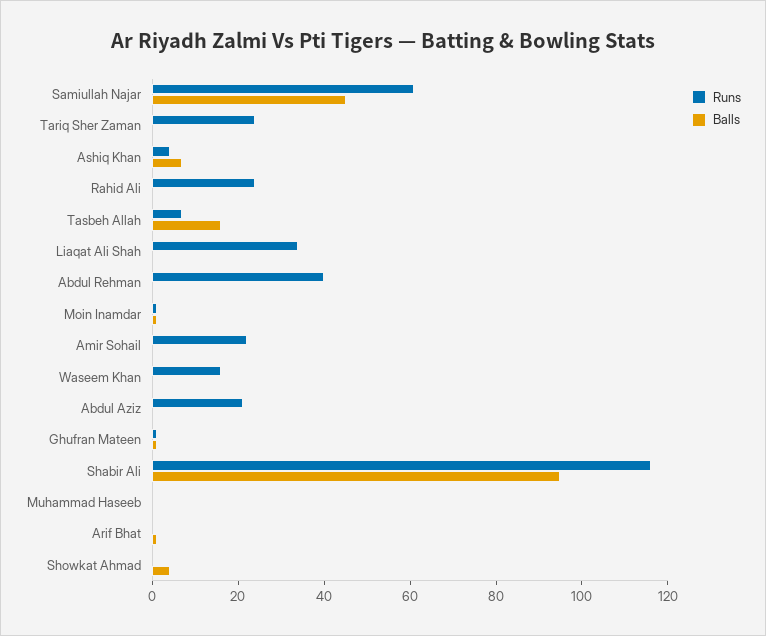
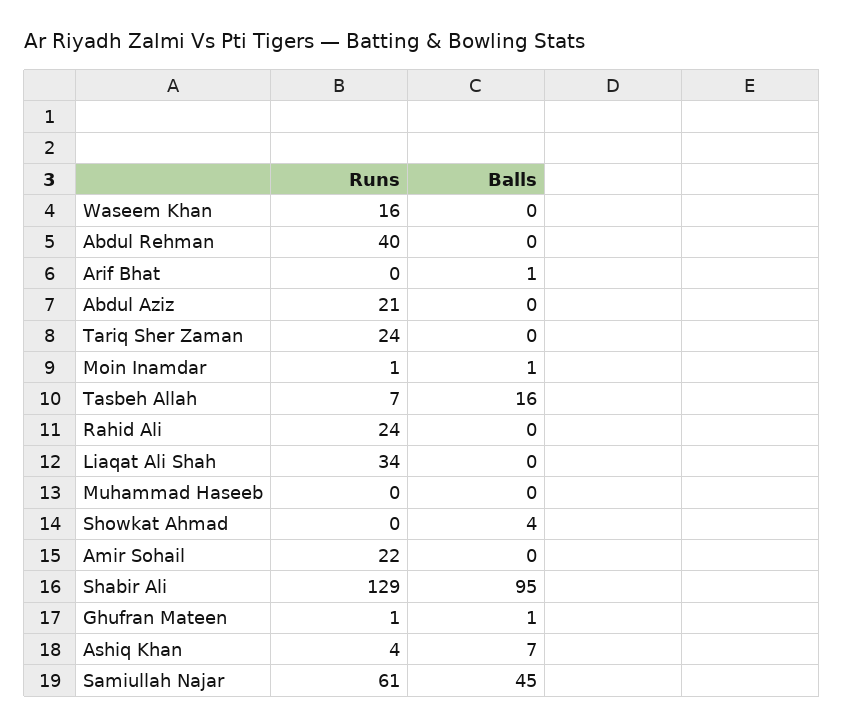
  {
    "Runs": {
      "Samiullah Najar": 61,
      "Tariq Sher Zaman": 24,
      "Ashiq Khan": 4,
      "Rahid Ali": 24,
      "Tasbeh Allah": 7,
      "Liaqat Ali Shah": 34,
      "Abdul Rehman": 40,
      "Moin Inamdar": 1,
      "Amir Sohail": 22,
      "Waseem Khan": 16,
      "Abdul Aziz": 21,
      "Ghufran Mateen": 1,
-     "Shabir Ali": 115,
+     "Shabir Ali": 129,
      "Muhammad Haseeb": 0,
      "Arif Bhat": 0,
      "Showkat Ahmad": 0
    },
    "Balls": {
      "Samiullah Najar": 45,
      "Tariq Sher Zaman": 0,
      "Ashiq Khan": 7,
      "Rahid Ali": 0,
      "Tasbeh Allah": 16,
      "Liaqat Ali Shah": 0,
      "Abdul Rehman": 0,
      "Moin Inamdar": 1,
      "Amir Sohail": 0,
      "Waseem Khan": 0,
      "Abdul Aziz": 0,
      "Ghufran Mateen": 1,
      "Shabir Ali": 95,
      "Muhammad Haseeb": 0,
      "Arif Bhat": 1,
      "Showkat Ahmad": 4
    }
  }

